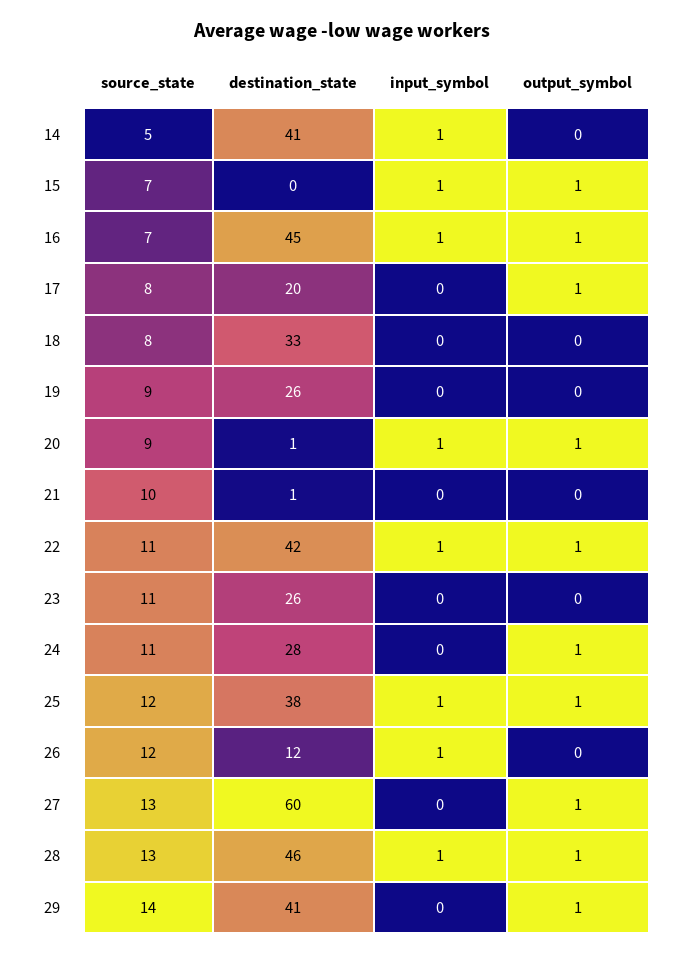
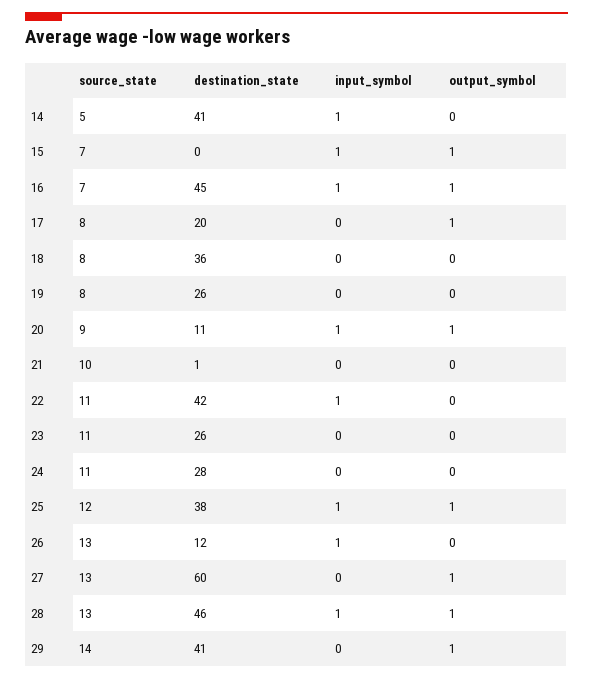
  {
    "source_state": {
      "14": 5,
      "15": 7,
      "16": 7,
      "17": 8,
      "18": 8,
-     "19": 9,
+     "19": 8,
      "20": 9,
      "21": 10,
      "22": 11,
      "23": 11,
      "24": 11,
      "25": 12,
-     "26": 12,
+     "26": 13,
      "27": 13,
      "28": 13,
      "29": 14
    },
    "destination_state": {
      "14": 41,
      "15": 0,
      "16": 45,
      "17": 20,
-     "18": 33,
+     "18": 36,
      "19": 26,
-     "20": 1,
+     "20": 11,
      "21": 1,
      "22": 42,
      "23": 26,
      "24": 28,
      "25": 38,
      "26": 12,
      "27": 60,
      "28": 46,
      "29": 41
    },
    "input_symbol": {
      "14": 1,
      "15": 1,
      "16": 1,
      "17": 0,
      "18": 0,
      "19": 0,
      "20": 1,
      "21": 0,
      "22": 1,
      "23": 0,
      "24": 0,
      "25": 1,
      "26": 1,
      "27": 0,
      "28": 1,
      "29": 0
    },
    "output_symbol": {
      "14": 0,
      "15": 1,
      "16": 1,
      "17": 1,
      "18": 0,
      "19": 0,
      "20": 1,
      "21": 0,
-     "22": 1,
+     "22": 0,
      "23": 0,
-     "24": 1,
+     "24": 0,
      "25": 1,
      "26": 0,
      "27": 1,
      "28": 1,
      "29": 1
    }
  }

